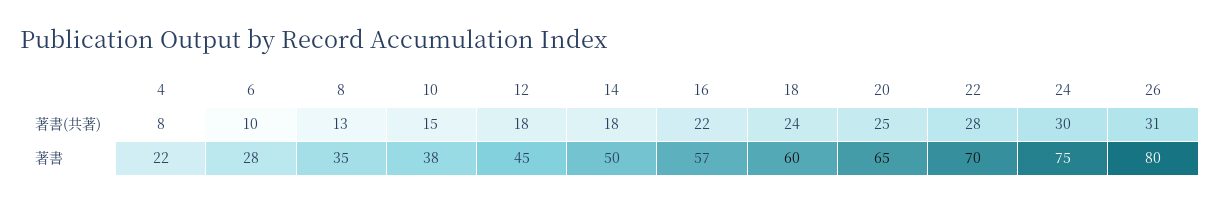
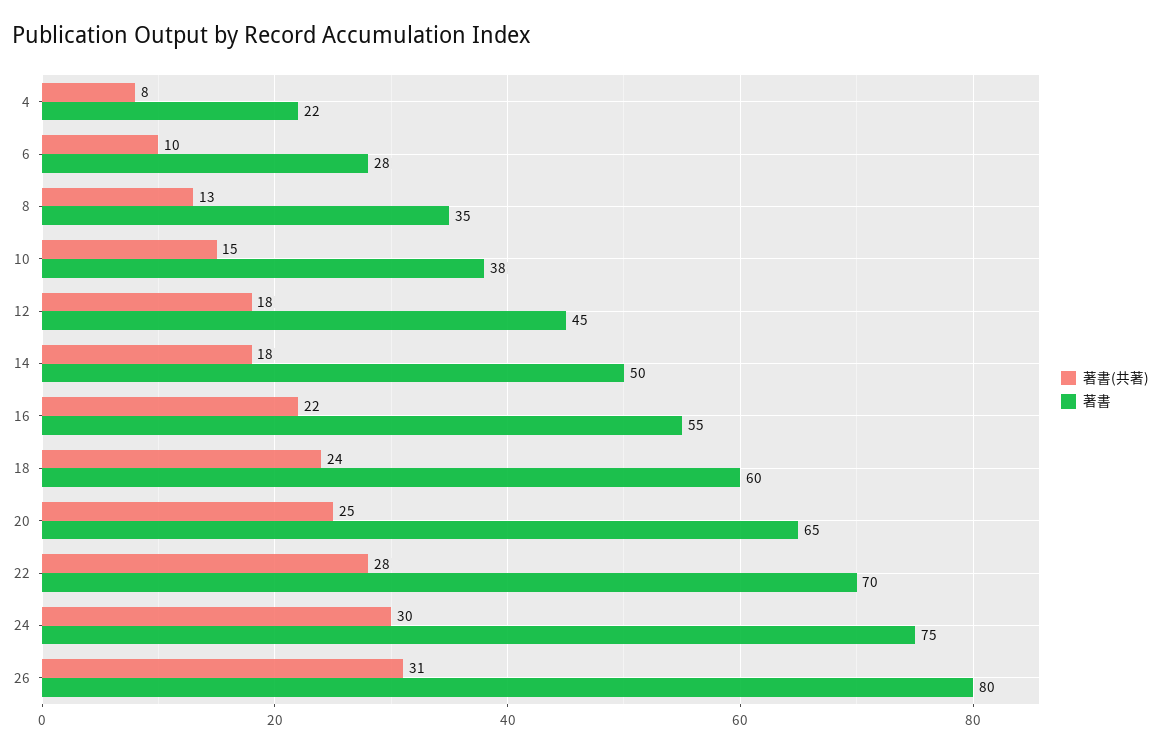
  {
    "著書(共著)": {
      "4": 8,
      "6": 10,
      "8": 13,
      "10": 15,
      "12": 18,
      "14": 18,
      "16": 22,
      "18": 24,
      "20": 25,
      "22": 28,
      "24": 30,
      "26": 31
    },
    "著書": {
      "4": 22,
      "6": 28,
      "8": 35,
      "10": 38,
      "12": 45,
      "14": 50,
-     "16": 57,
+     "16": 55,
      "18": 60,
      "20": 65,
      "22": 70,
      "24": 75,
      "26": 80
    }
  }

